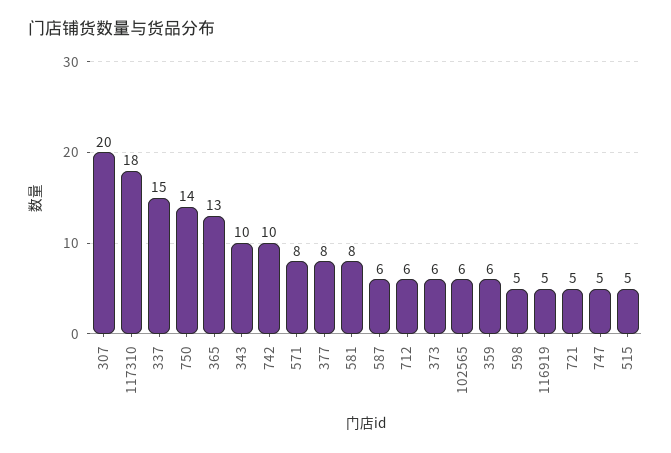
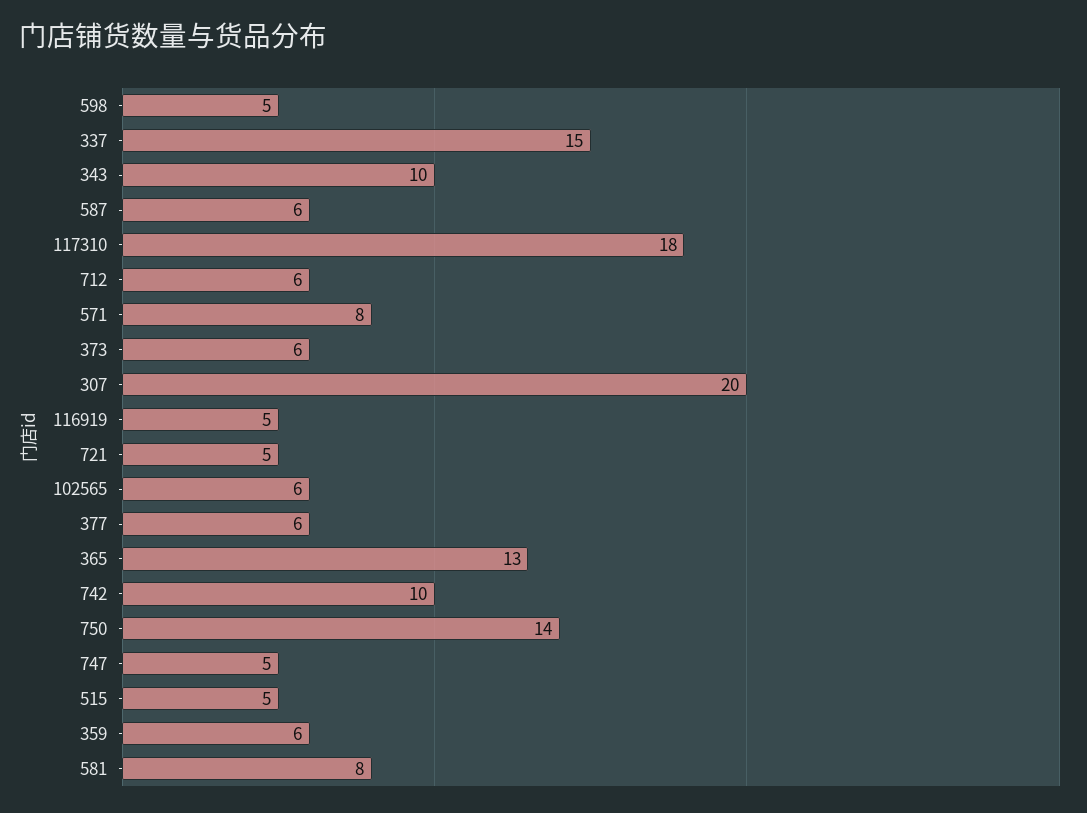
  {
    "307": 20,
    "117310": 18,
    "337": 15,
    "750": 14,
    "365": 13,
    "343": 10,
    "742": 10,
    "571": 8,
-   "377": 8,
+   "377": 6,
    "581": 8,
    "587": 6,
    "712": 6,
    "373": 6,
    "102565": 6,
    "359": 6,
    "598": 5,
    "116919": 5,
    "721": 5,
    "747": 5,
    "515": 5
  }

